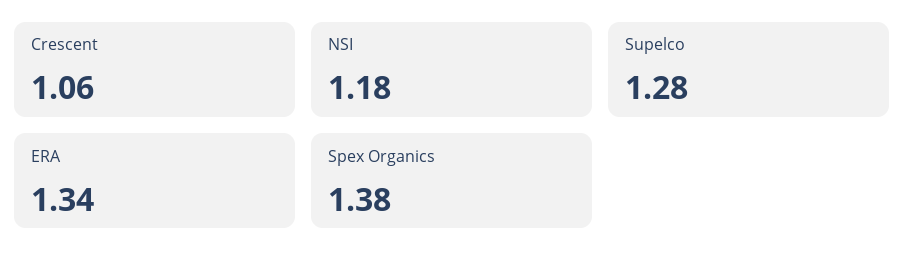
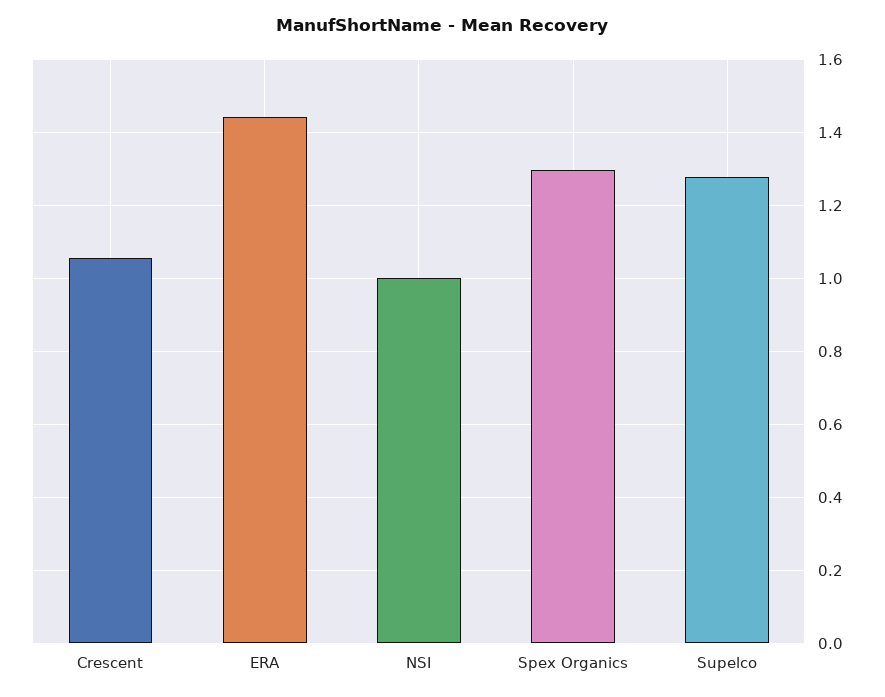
  {
    "Crescent": 1.06,
-   "NSI": 1.18,
+   "NSI": 1,
    "Supelco": 1.28,
-   "ERA": 1.34,
+   "ERA": 1.44,
-   "Spex Organics": 1.38
+   "Spex Organics": 1.3
  }

